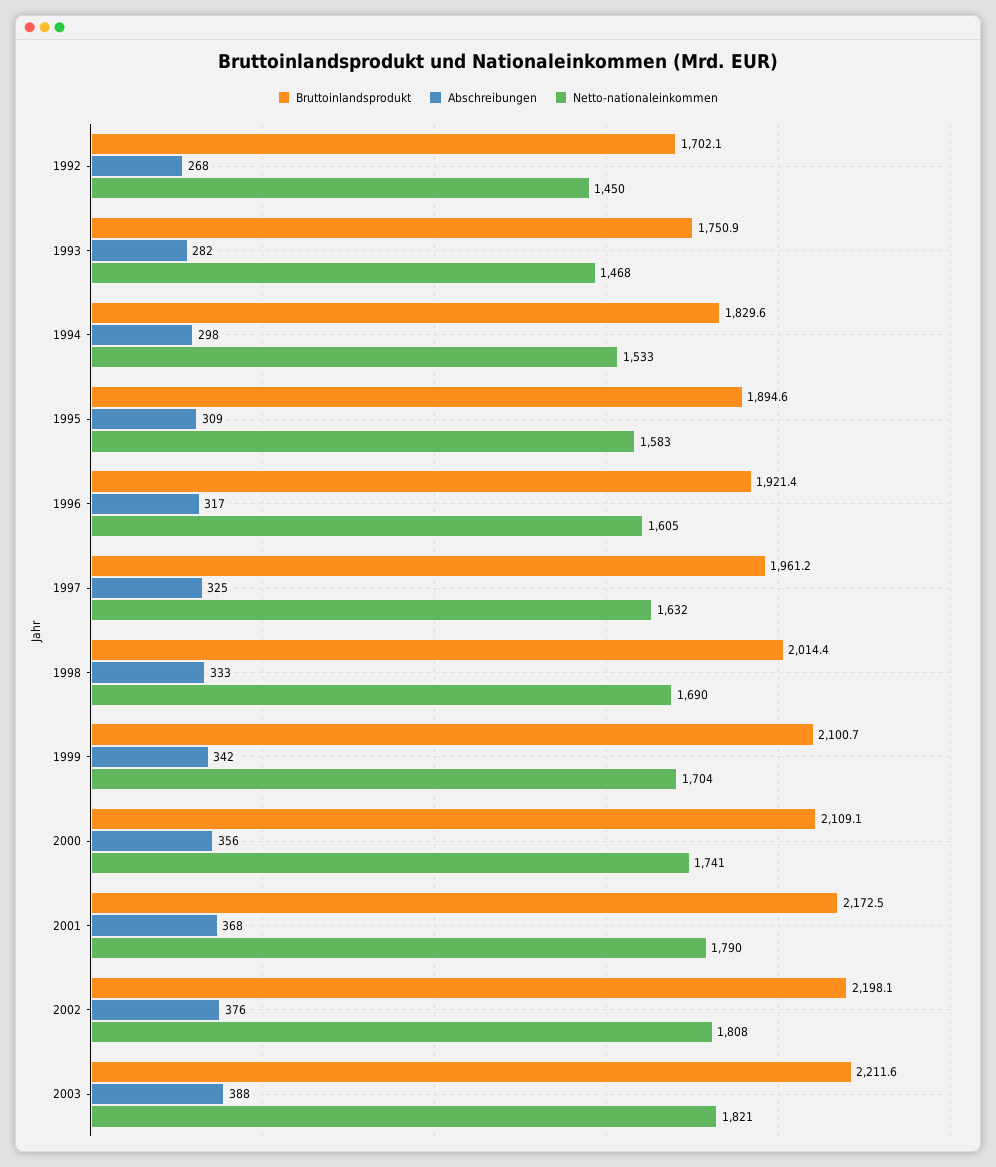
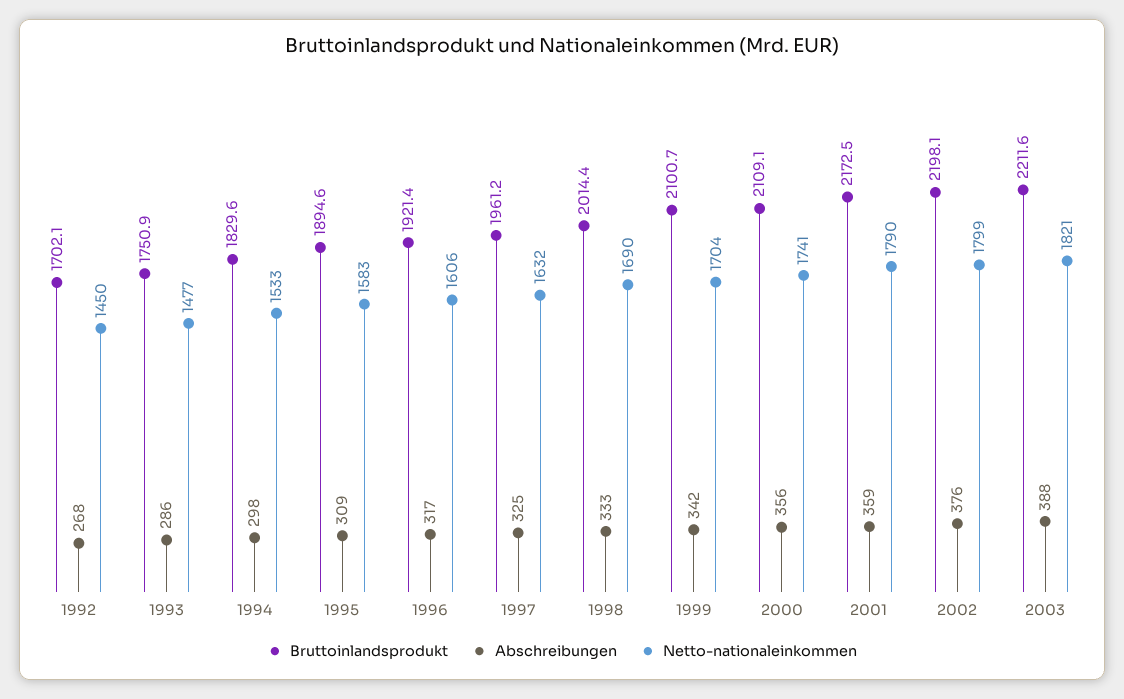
  {
    "Bruttoinlandsprodukt": {
      "1992": 1702.1,
      "1993": 1750.9,
      "1994": 1829.6,
      "1995": 1894.6,
      "1996": 1921.4,
      "1997": 1961.2,
      "1998": 2014.4,
      "1999": 2100.7,
      "2000": 2109.1,
      "2001": 2172.5,
      "2002": 2198.1,
      "2003": 2211.6
    },
    "Abschreibungen": {
      "1992": 268,
-     "1993": 282,
+     "1993": 286,
      "1994": 298,
      "1995": 309,
      "1996": 317,
      "1997": 325,
      "1998": 333,
      "1999": 342,
      "2000": 356,
-     "2001": 368,
+     "2001": 359,
      "2002": 376,
      "2003": 388
    },
    "Netto-nationaleinkommen": {
      "1992": 1450,
-     "1993": 1468,
+     "1993": 1477,
      "1994": 1533,
      "1995": 1583,
-     "1996": 1605,
+     "1996": 1606,
      "1997": 1632,
      "1998": 1690,
      "1999": 1704,
      "2000": 1741,
      "2001": 1790,
-     "2002": 1808,
+     "2002": 1799,
      "2003": 1821
    }
  }

